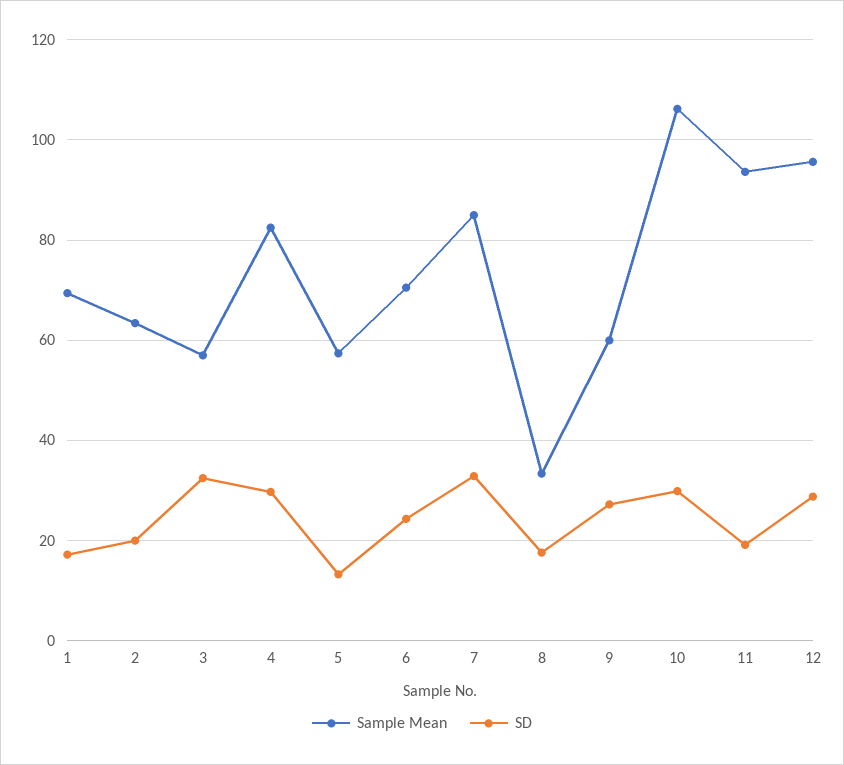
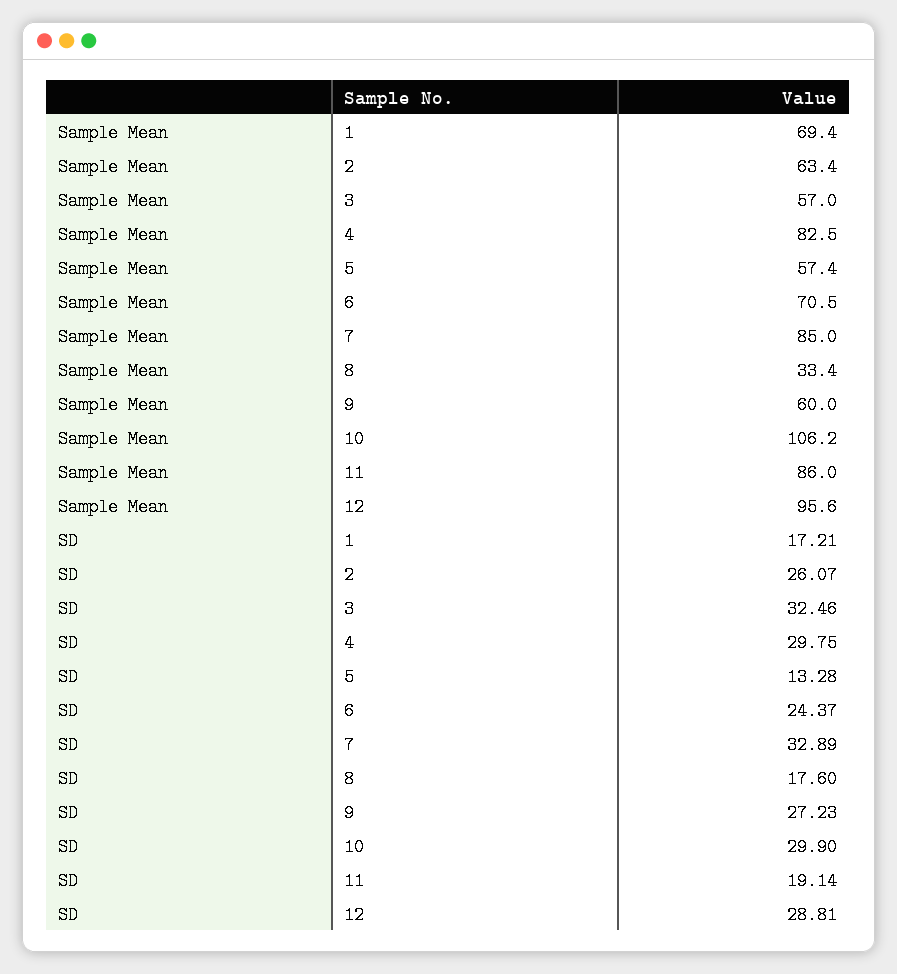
  {
    "Sample Mean": {
      "1": 69.4,
      "2": 63.4,
      "3": 57,
      "4": 82.5,
      "5": 57.4,
      "6": 70.5,
      "7": 85,
      "8": 33.4,
      "9": 60,
      "10": 106.2,
-     "11": 94,
+     "11": 86,
      "12": 95.6
    },
    "SD": {
      "1": 17.21,
-     "2": 20,
+     "2": 26.07,
      "3": 32.46,
      "4": 29.75,
      "5": 13.28,
      "6": 24.37,
      "7": 32.89,
      "8": 17.6,
      "9": 27.23,
      "10": 29.9,
      "11": 19.14,
      "12": 28.81
    }
  }

